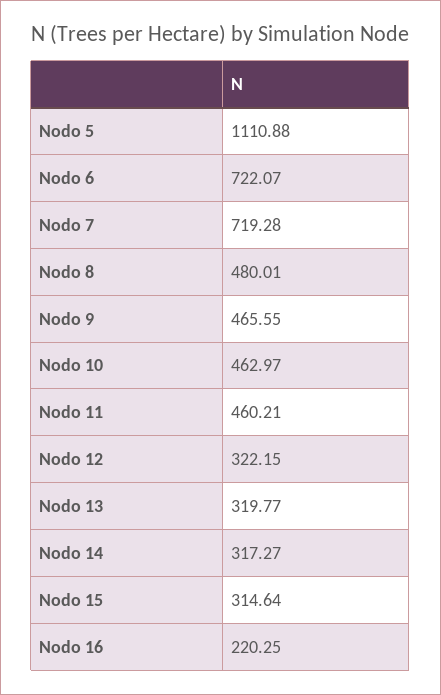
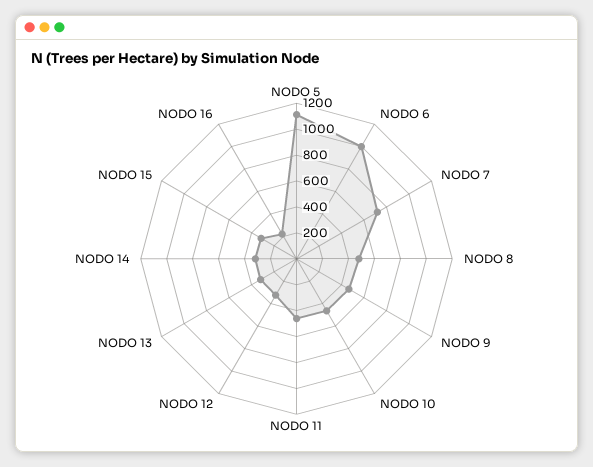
  {
    "Nodo 5": 1110.88,
-   "Nodo 6": 722.07,
+   "Nodo 6": 1000,
    "Nodo 7": 719.28,
    "Nodo 8": 480.01,
    "Nodo 9": 465.55,
    "Nodo 10": 462.97,
    "Nodo 11": 460.21,
    "Nodo 12": 322.15,
    "Nodo 13": 319.77,
    "Nodo 14": 317.27,
    "Nodo 15": 314.64,
    "Nodo 16": 220.25
  }

